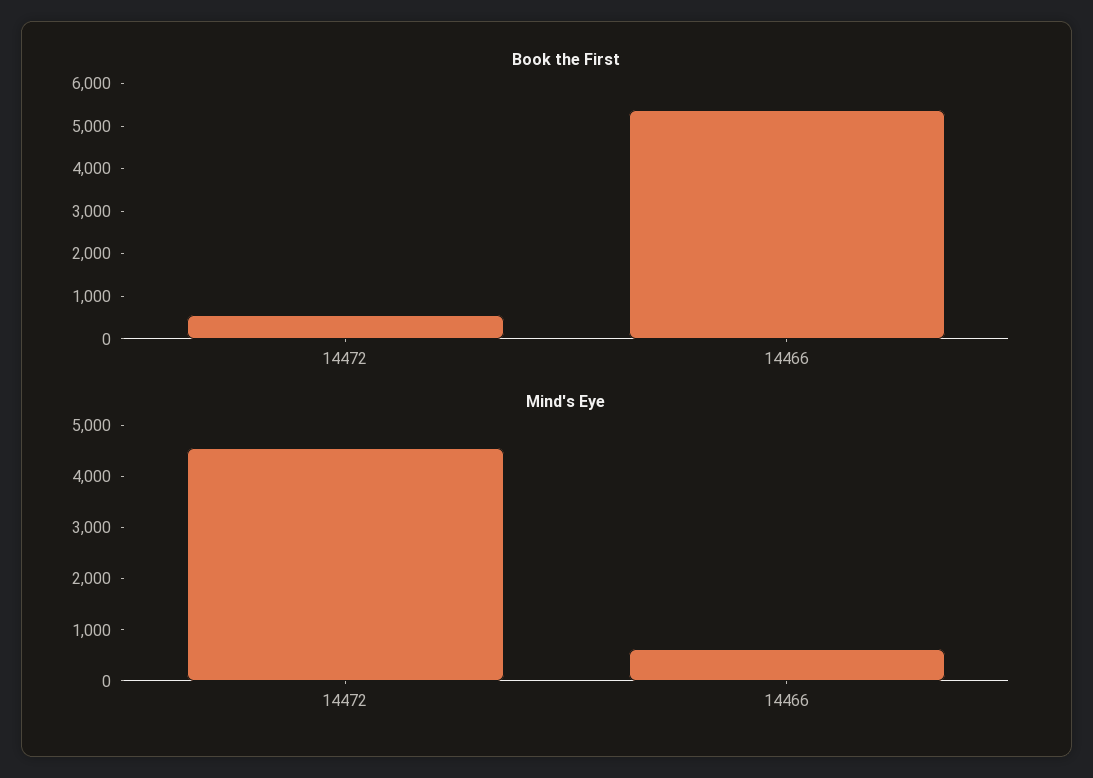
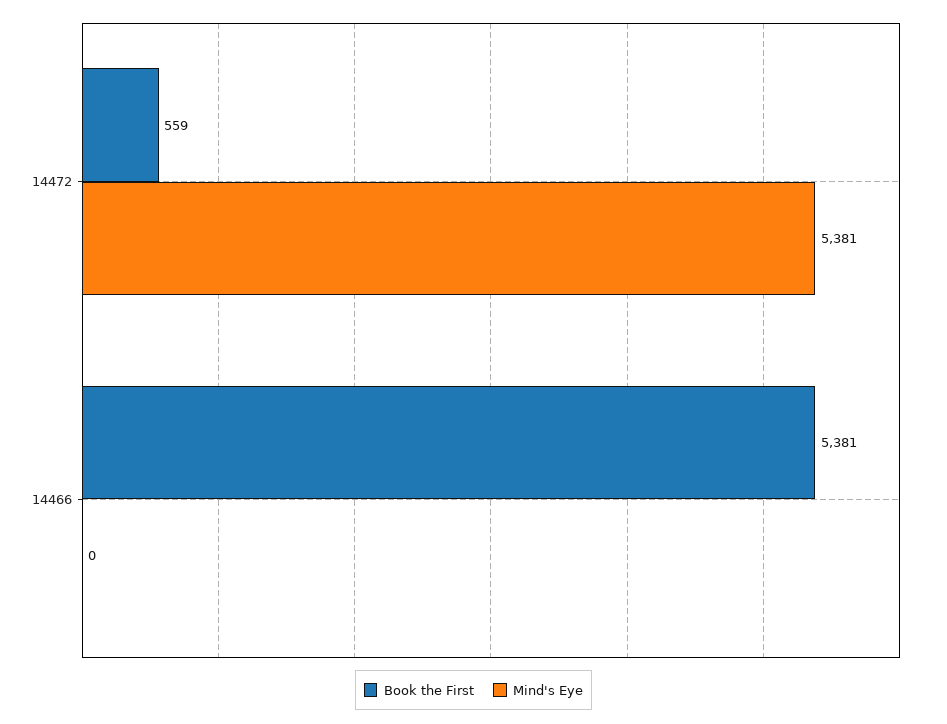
  {
    "Book the First": {
      "14472": 559,
      "14466": 5381
    },
    "Mind's Eye": {
-     "14472": 4600,
+     "14472": 5381,
-     "14466": 600
+     "14466": 0
    }
  }

